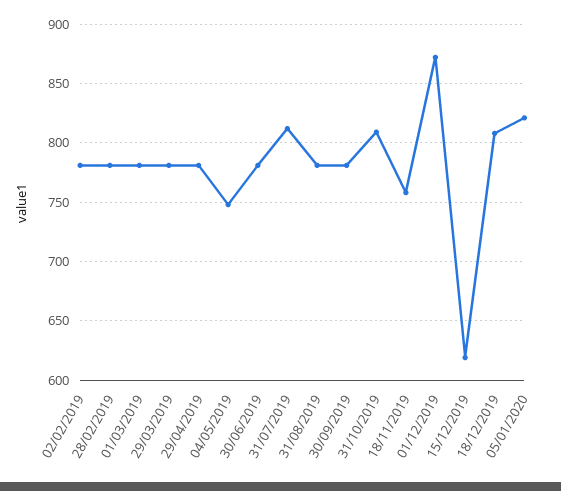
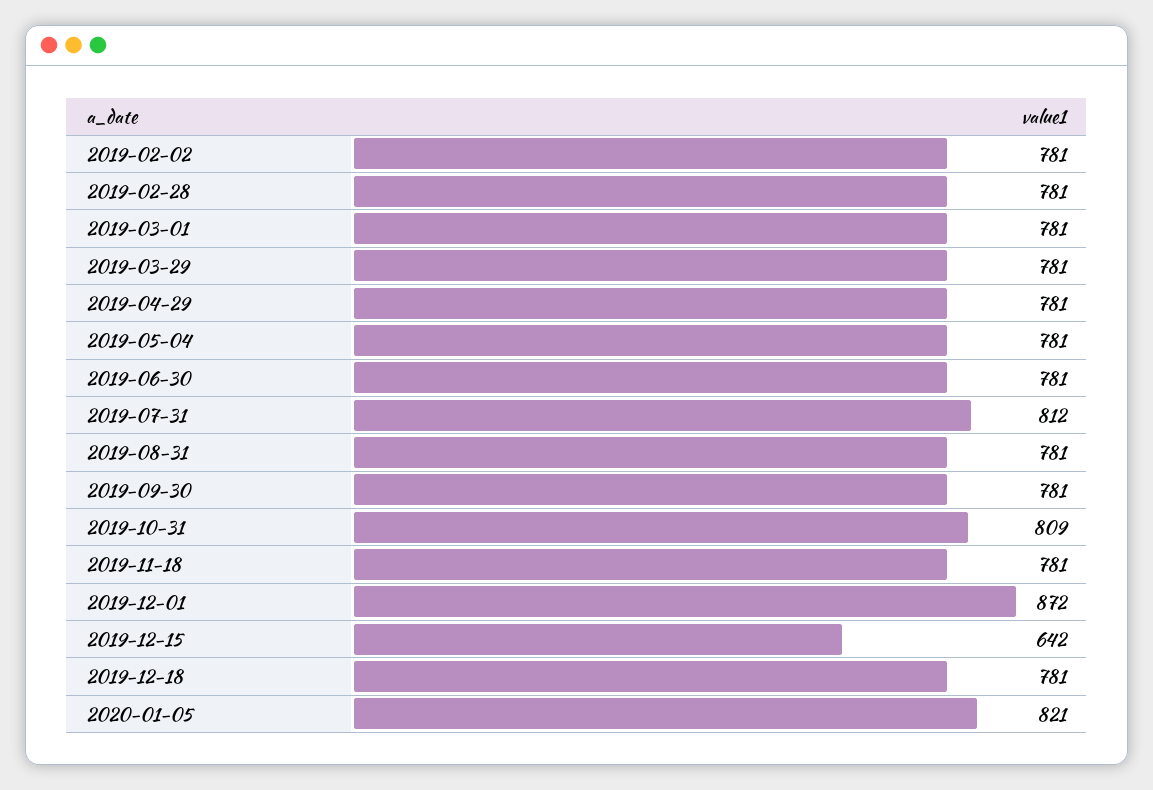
  {
    "02/02/2019": 781,
    "28/02/2019": 781,
    "01/03/2019": 781,
    "29/03/2019": 781,
    "29/04/2019": 781,
-   "04/05/2019": 750,
+   "04/05/2019": 781,
    "30/06/2019": 781,
    "31/07/2019": 812,
    "31/08/2019": 781,
    "30/09/2019": 781,
    "31/10/2019": 809,
-   "18/11/2019": 760,
+   "18/11/2019": 781,
    "01/12/2019": 872,
-   "15/12/2019": 620,
+   "15/12/2019": 642,
-   "18/12/2019": 810,
+   "18/12/2019": 781,
    "05/01/2020": 821
  }

